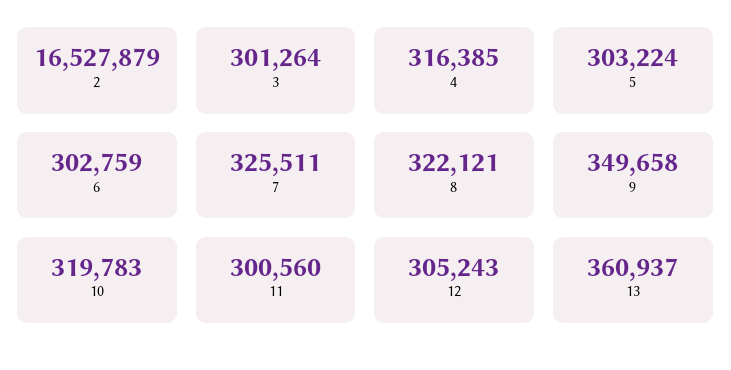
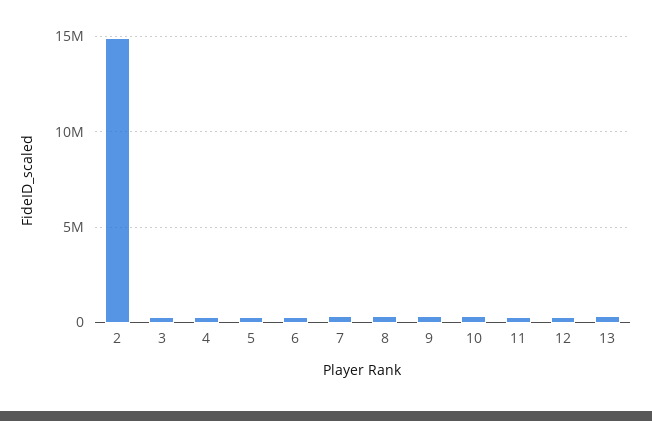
  {
-   "2": 16527879,
+   "2": 15000000,
    "3": 301264,
    "4": 316385,
    "5": 303224,
    "6": 302759,
    "7": 325511,
    "8": 322121,
    "9": 349658,
    "10": 319783,
    "11": 300560,
    "12": 305243,
    "13": 360937
  }

